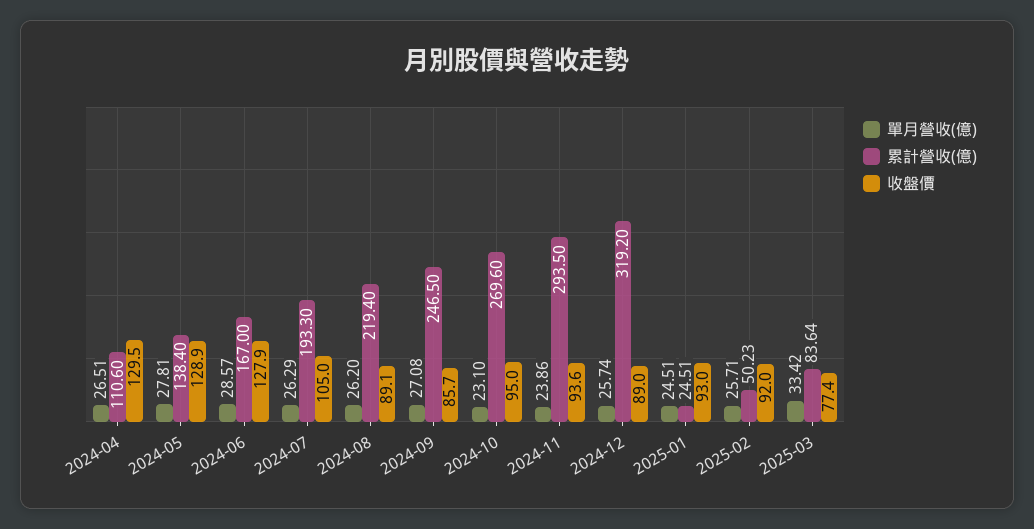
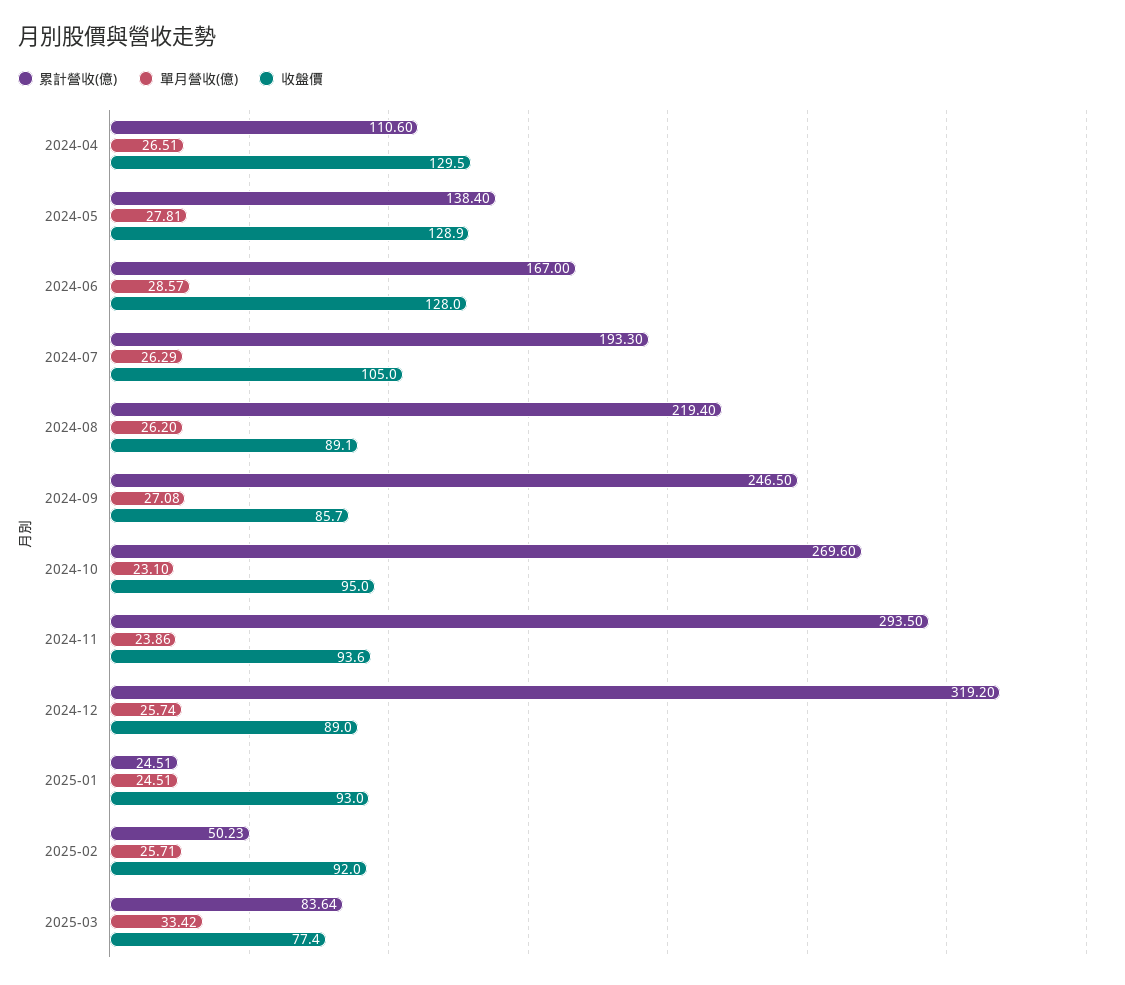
  {
    "單月營收(億)": {
      "2024-04": 26.51,
      "2024-05": 27.81,
      "2024-06": 28.57,
      "2024-07": 26.29,
      "2024-08": 26.2,
      "2024-09": 27.08,
      "2024-10": 23.1,
      "2024-11": 23.86,
      "2024-12": 25.74,
      "2025-01": 24.51,
      "2025-02": 25.71,
      "2025-03": 33.42
    },
    "累計營收(億)": {
      "2024-04": 110.6,
      "2024-05": 138.4,
      "2024-06": 167,
      "2024-07": 193.3,
      "2024-08": 219.4,
      "2024-09": 246.5,
      "2024-10": 269.6,
      "2024-11": 293.5,
      "2024-12": 319.2,
      "2025-01": 24.51,
      "2025-02": 50.23,
      "2025-03": 83.64
    },
    "收盤價": {
      "2024-04": 129.5,
      "2024-05": 128.9,
-     "2024-06": 127.9,
+     "2024-06": 128,
      "2024-07": 105,
      "2024-08": 89.1,
      "2024-09": 85.7,
      "2024-10": 95,
      "2024-11": 93.6,
      "2024-12": 89,
      "2025-01": 93,
      "2025-02": 92,
      "2025-03": 77.4
    }
  }

